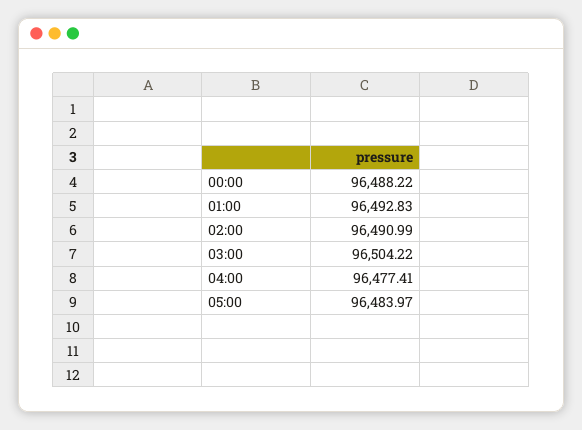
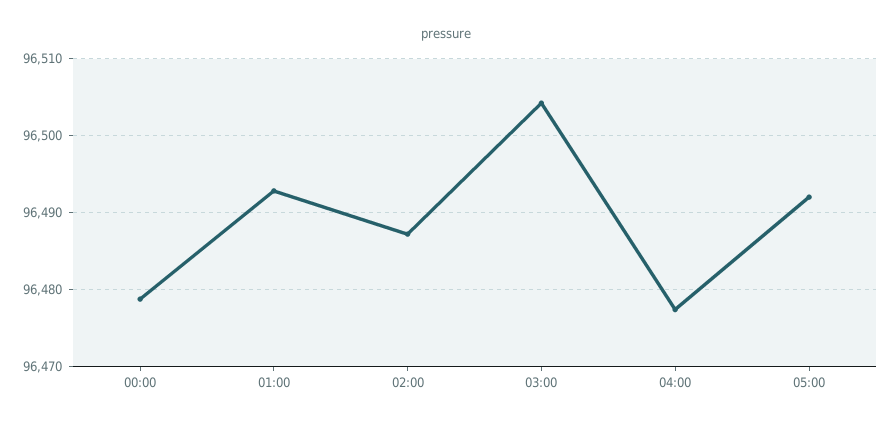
  {
-   "00:00": 96488.22,
+   "00:00": 96479,
    "01:00": 96492.83,
-   "02:00": 96490.99,
+   "02:00": 96487,
    "03:00": 96504.22,
    "04:00": 96477.41,
-   "05:00": 96483.97
+   "05:00": 96492
  }

